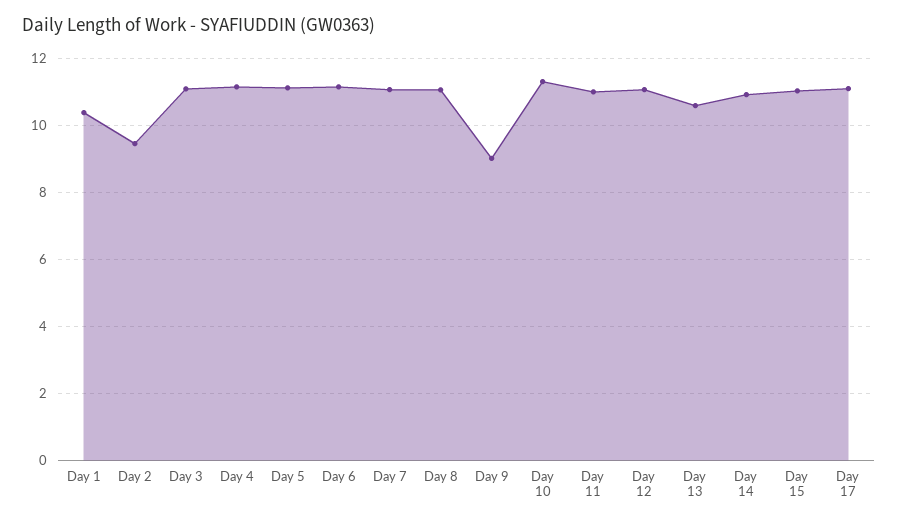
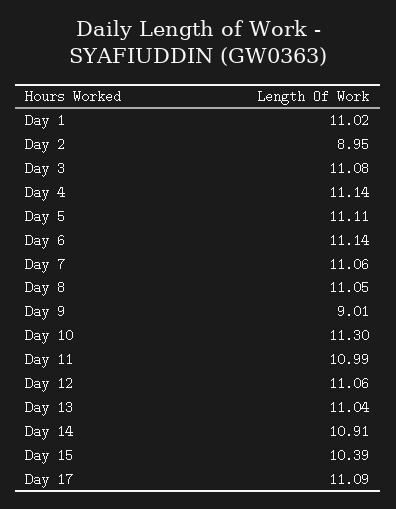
  {
-   "Day 1": 10.4,
+   "Day 1": 11.02,
-   "Day 2": 9.4,
+   "Day 2": 8.95,
    "Day 3": 11.08,
    "Day 4": 11.14,
    "Day 5": 11.11,
    "Day 6": 11.14,
    "Day 7": 11.06,
    "Day 8": 11.05,
    "Day 9": 9.01,
    "Day 10": 11.3,
    "Day 11": 10.99,
    "Day 12": 11.06,
-   "Day 13": 10.6,
+   "Day 13": 11.04,
    "Day 14": 10.91,
-   "Day 15": 11,
+   "Day 15": 10.39,
    "Day 17": 11.09
  }

